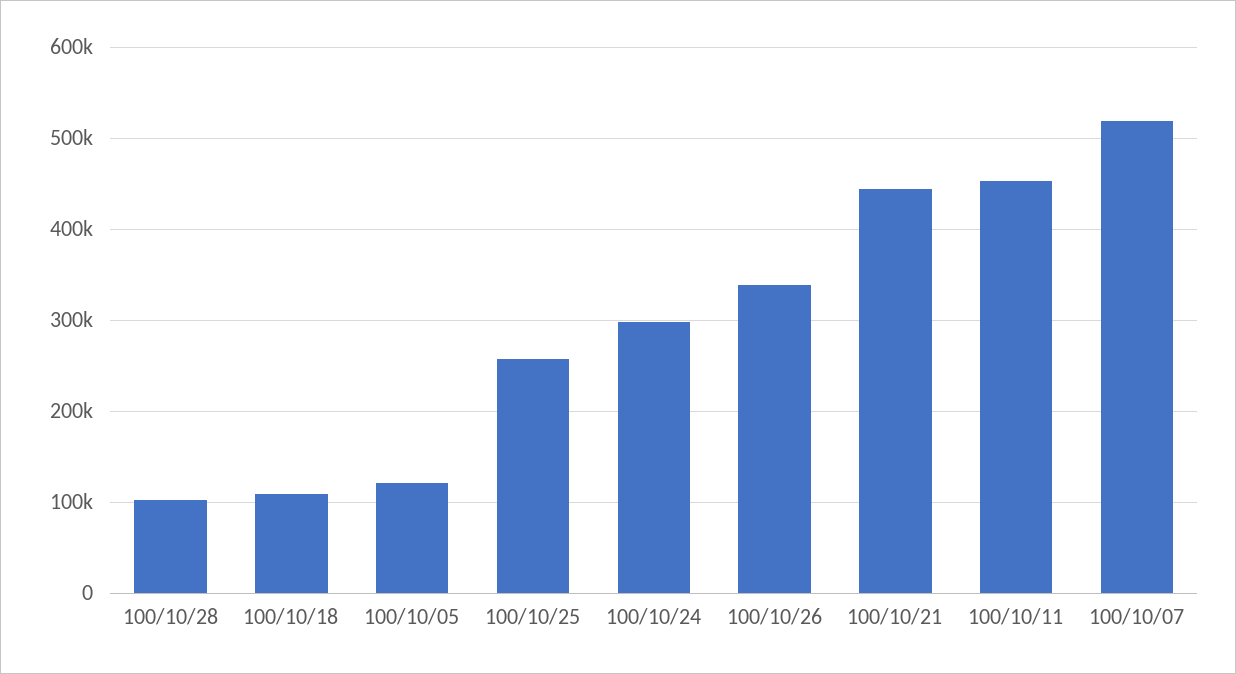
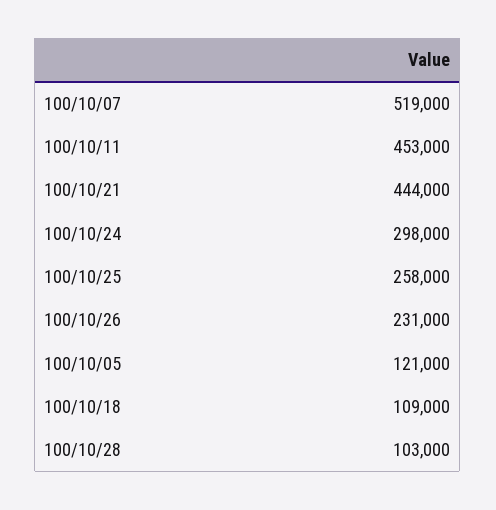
  {
    "100/10/28": 103000,
    "100/10/18": 109000,
    "100/10/05": 121000,
    "100/10/25": 258000,
    "100/10/24": 298000,
-   "100/10/26": 340000,
+   "100/10/26": 231000,
    "100/10/21": 444000,
    "100/10/11": 453000,
    "100/10/07": 519000
  }

